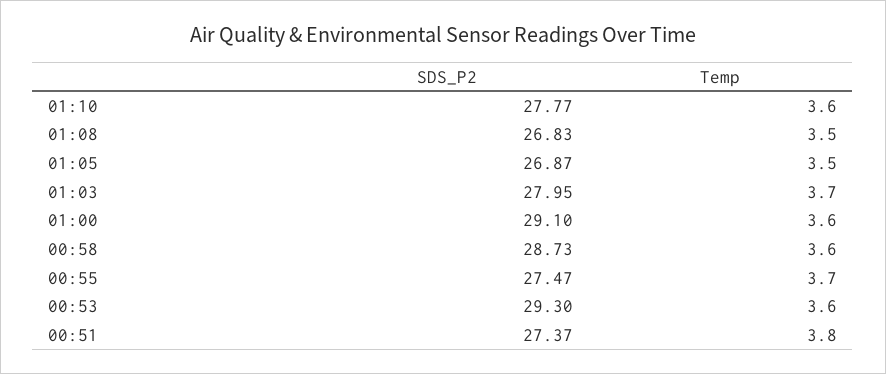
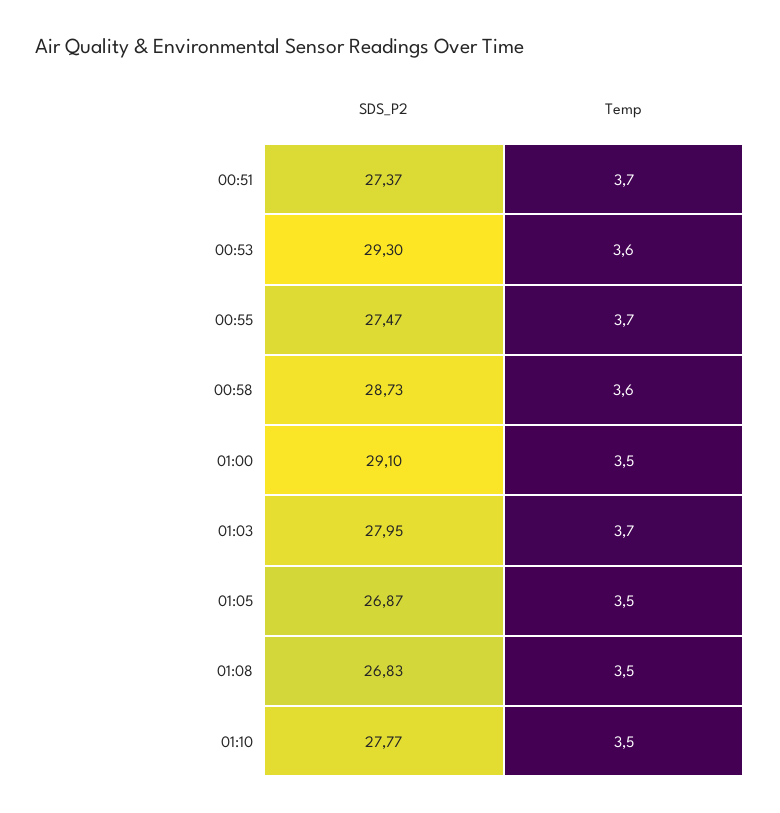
  {
    "SDS_P2": {
      "01:10": 27.77,
      "01:08": 26.83,
      "01:05": 26.87,
      "01:03": 27.95,
      "01:00": 29.1,
      "00:58": 28.73,
      "00:55": 27.47,
      "00:53": 29.3,
      "00:51": 27.37
    },
    "Temp": {
-     "01:10": 3.6,
+     "01:10": 3.5,
      "01:08": 3.5,
      "01:05": 3.5,
      "01:03": 3.7,
-     "01:00": 3.6,
+     "01:00": 3.5,
      "00:58": 3.6,
      "00:55": 3.7,
      "00:53": 3.6,
-     "00:51": 3.8
+     "00:51": 3.7
    }
  }

